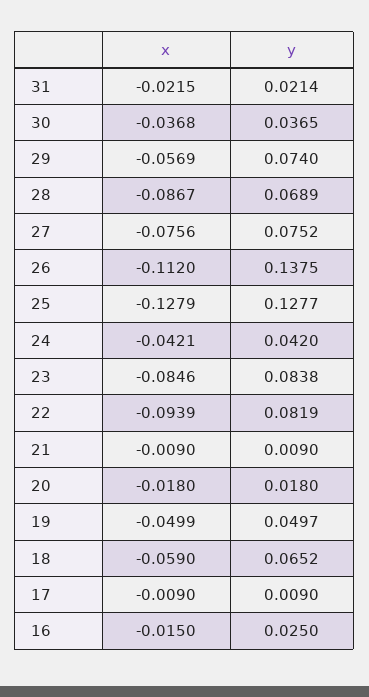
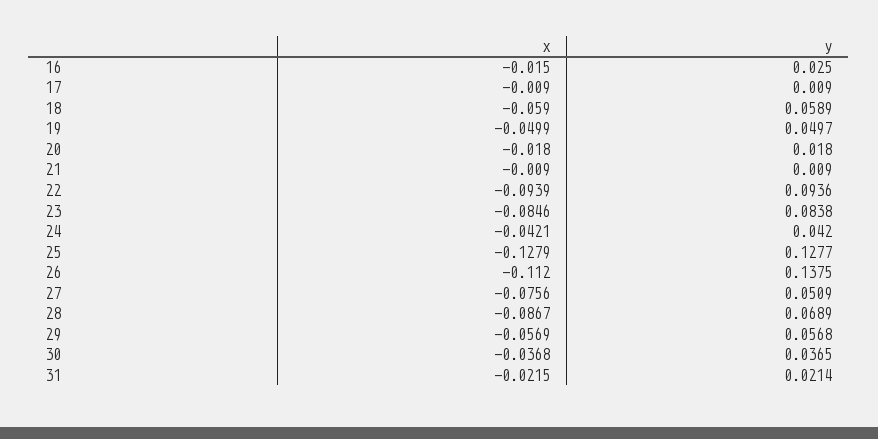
  {
    "x": {
      "31": -0.0215,
      "30": -0.0368,
      "29": -0.0569,
      "28": -0.0867,
      "27": -0.0756,
      "26": -0.112,
      "25": -0.1279,
      "24": -0.0421,
      "23": -0.0846,
      "22": -0.0939,
      "21": -0.009,
      "20": -0.018,
      "19": -0.0499,
      "18": -0.059,
      "17": -0.009,
      "16": -0.015
    },
    "y": {
      "31": 0.0214,
      "30": 0.0365,
-     "29": 0.074,
+     "29": 0.0568,
      "28": 0.0689,
-     "27": 0.0752,
+     "27": 0.0509,
      "26": 0.1375,
      "25": 0.1277,
      "24": 0.042,
      "23": 0.0838,
-     "22": 0.0819,
+     "22": 0.0936,
      "21": 0.009,
      "20": 0.018,
      "19": 0.0497,
-     "18": 0.0652,
+     "18": 0.0589,
      "17": 0.009,
      "16": 0.025
    }
  }

